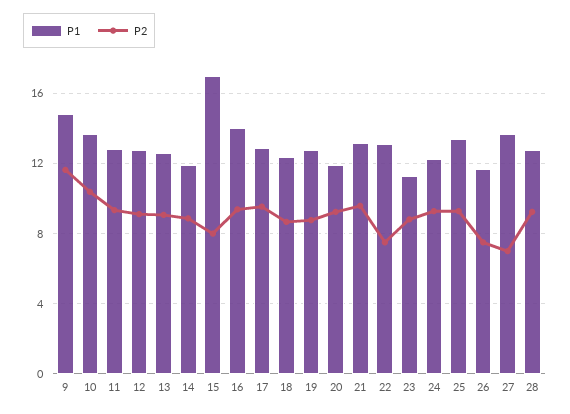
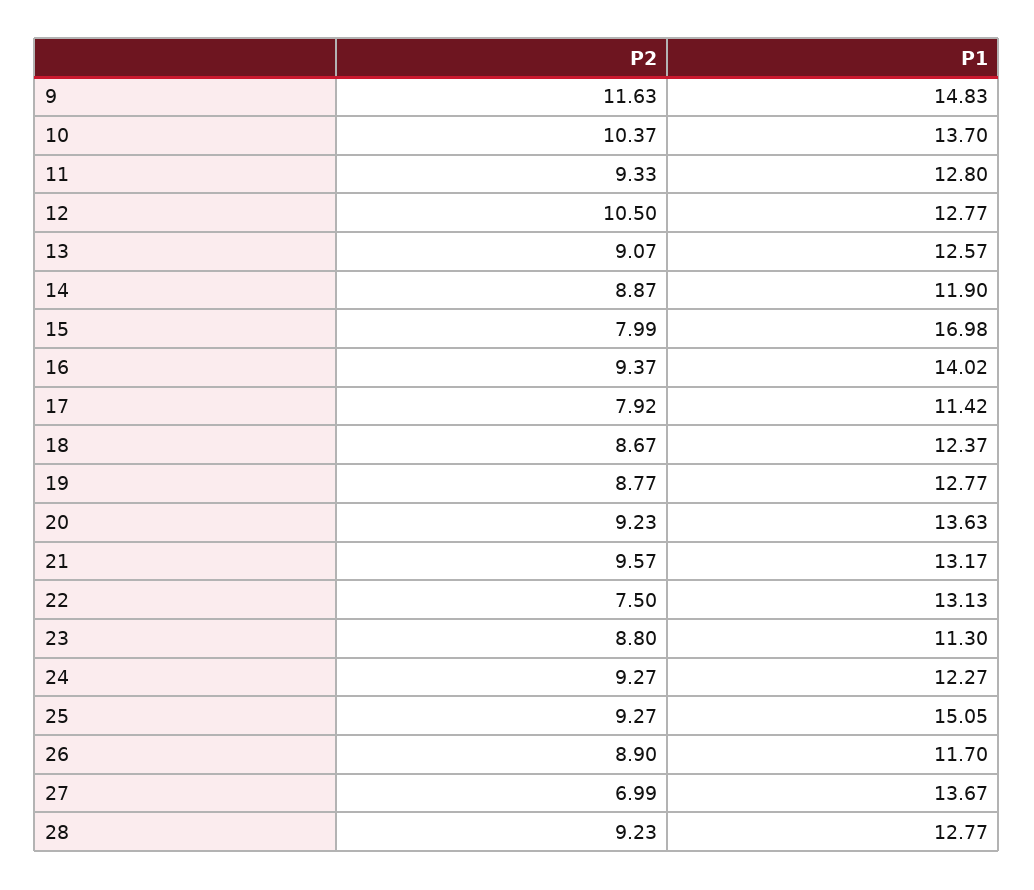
  {
    "P1": {
      "9": 14.83,
      "10": 13.7,
      "11": 12.8,
      "12": 12.77,
      "13": 12.57,
      "14": 11.9,
      "15": 16.98,
      "16": 14.02,
-     "17": 13,
+     "17": 11.42,
      "18": 12.37,
      "19": 12.77,
-     "20": 12,
+     "20": 13.63,
      "21": 13.17,
      "22": 13.13,
      "23": 11.3,
      "24": 12.27,
-     "25": 13.5,
+     "25": 15.05,
      "26": 11.7,
      "27": 13.67,
      "28": 12.77
    },
    "P2": {
      "9": 11.63,
      "10": 10.37,
      "11": 9.33,
-     "12": 9,
+     "12": 10.5,
      "13": 9.07,
      "14": 8.87,
      "15": 7.99,
      "16": 9.37,
-     "17": 9.5,
+     "17": 7.92,
      "18": 8.67,
      "19": 8.77,
      "20": 9.23,
      "21": 9.57,
      "22": 7.5,
      "23": 8.8,
      "24": 9.27,
      "25": 9.27,
-     "26": 7.5,
+     "26": 8.9,
      "27": 6.99,
      "28": 9.23
    }
  }

